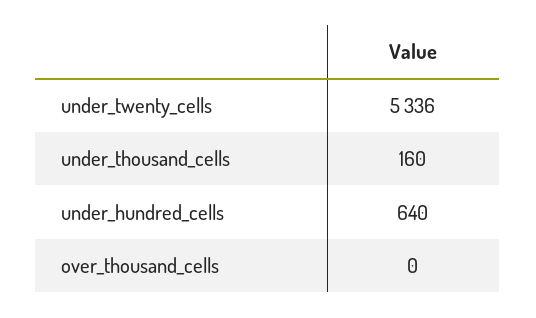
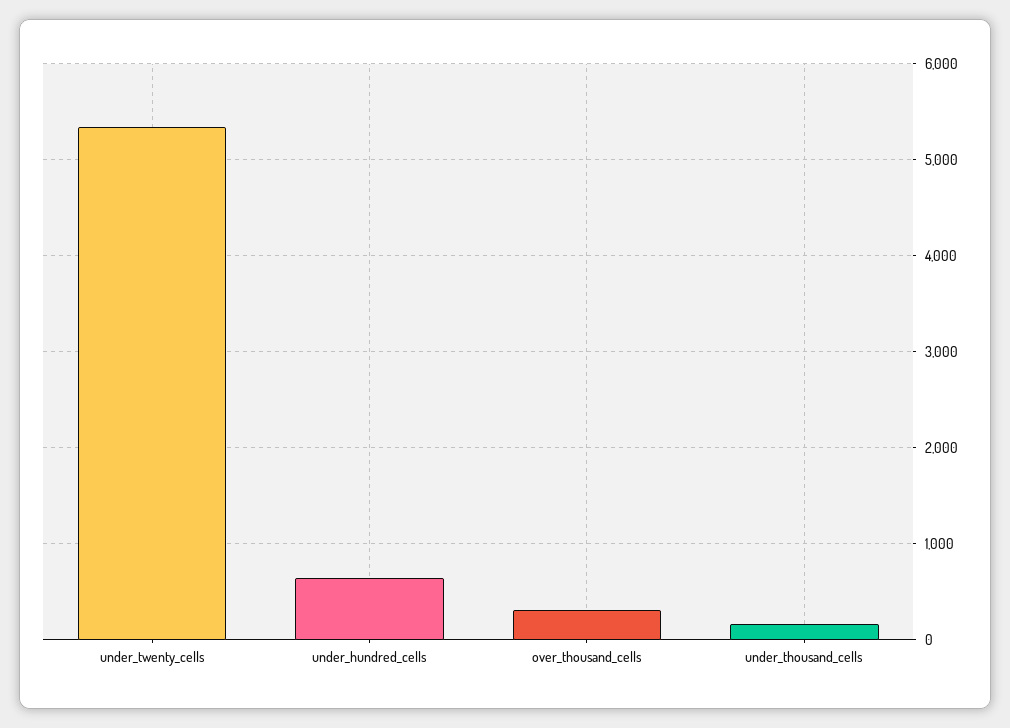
  {
    "under_twenty_cells": 5336,
    "under_thousand_cells": 160,
    "under_hundred_cells": 640,
-   "over_thousand_cells": 0
+   "over_thousand_cells": 300
  }

